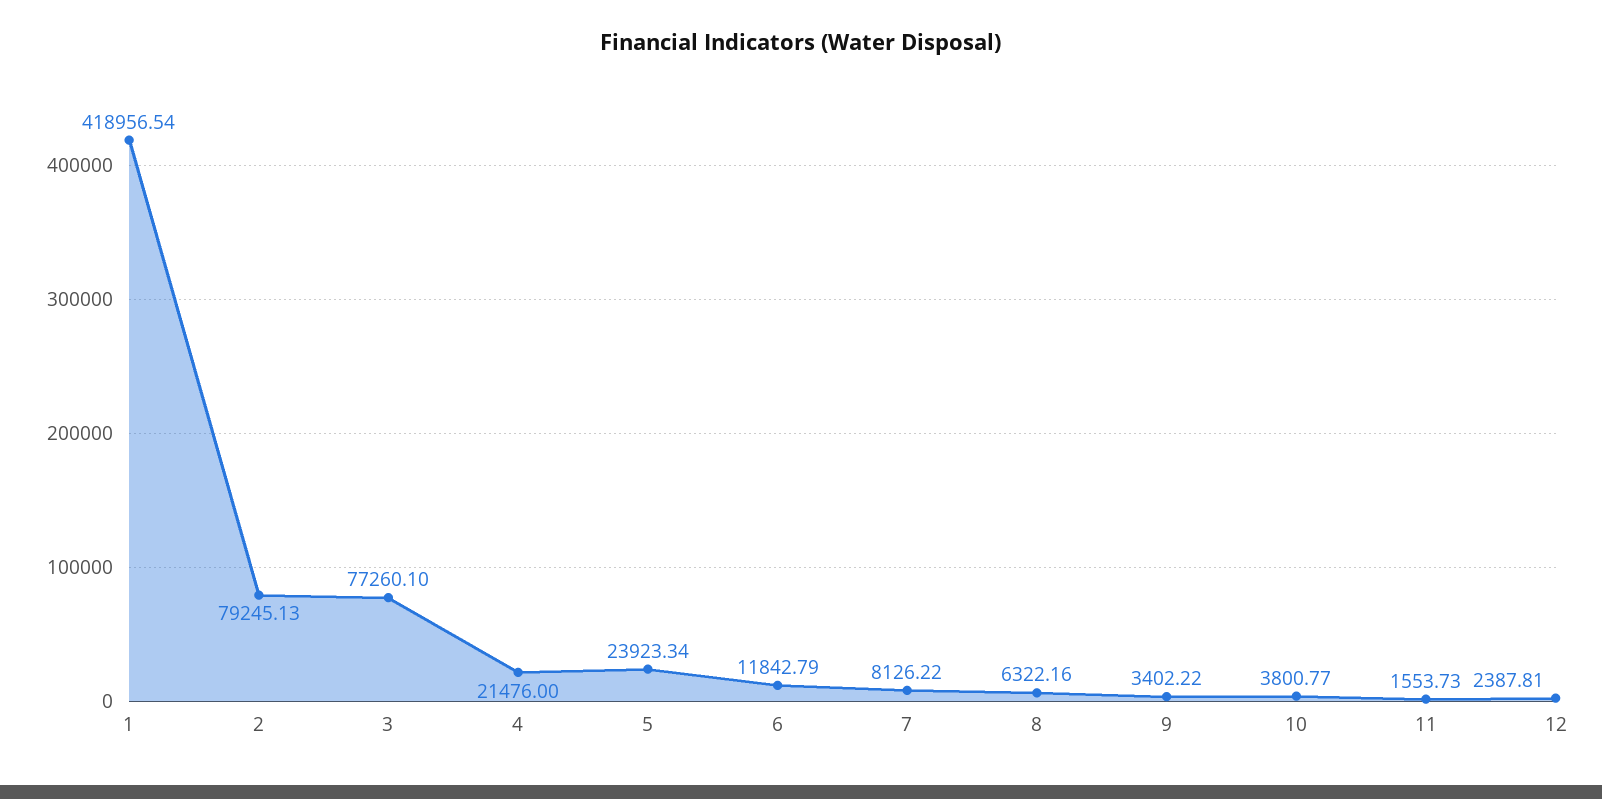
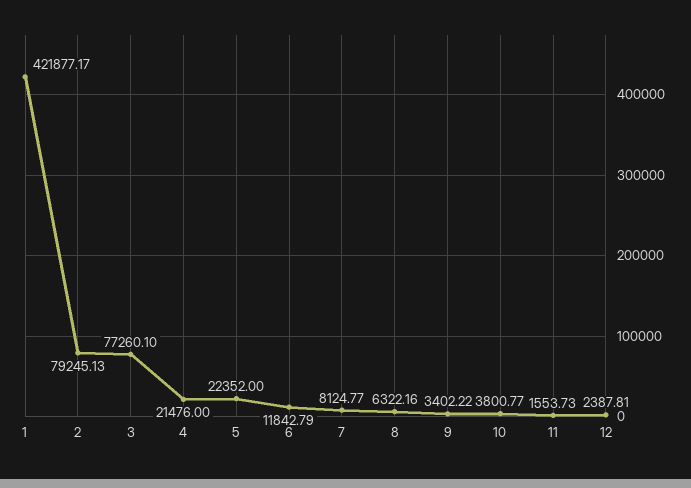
  {
-   "1": 418956.54,
+   "1": 421877.17,
    "2": 79245.13,
    "3": 77260.1,
    "4": 21476,
-   "5": 23923.34,
+   "5": 22352,
    "6": 11842.79,
-   "7": 8126.22,
+   "7": 8124.77,
    "8": 6322.16,
    "9": 3402.22,
    "10": 3800.77,
    "11": 1553.73,
    "12": 2387.81
  }

